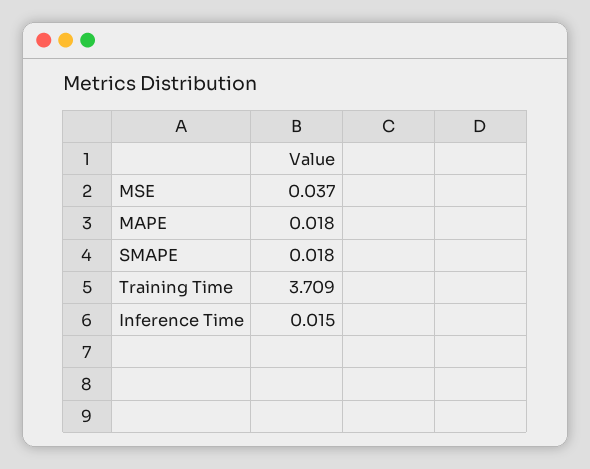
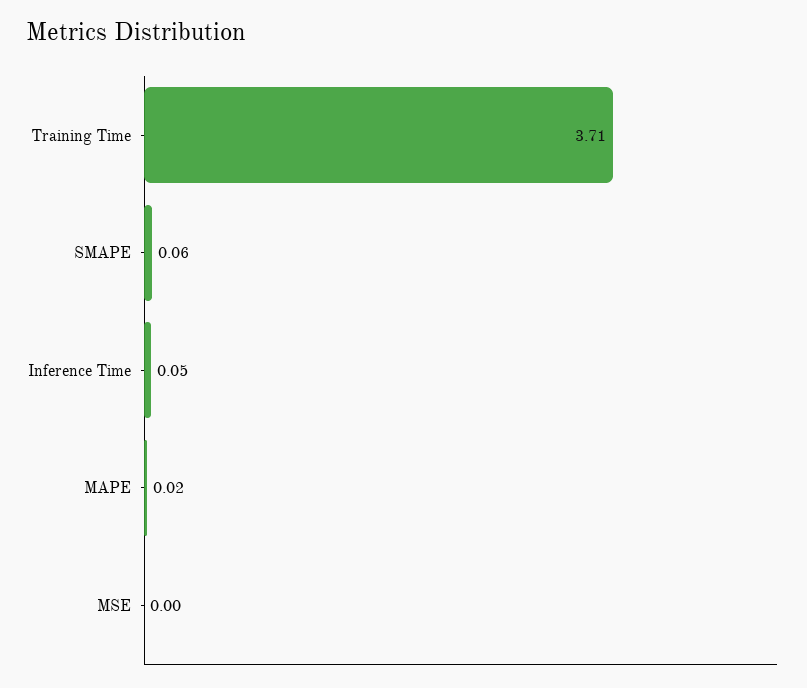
  {
-   "MSE": 0.037,
+   "MSE": 0,
    "MAPE": 0.018,
-   "SMAPE": 0.018,
+   "SMAPE": 0.06,
    "Training Time": 3.709,
-   "Inference Time": 0.015
+   "Inference Time": 0.05
  }

